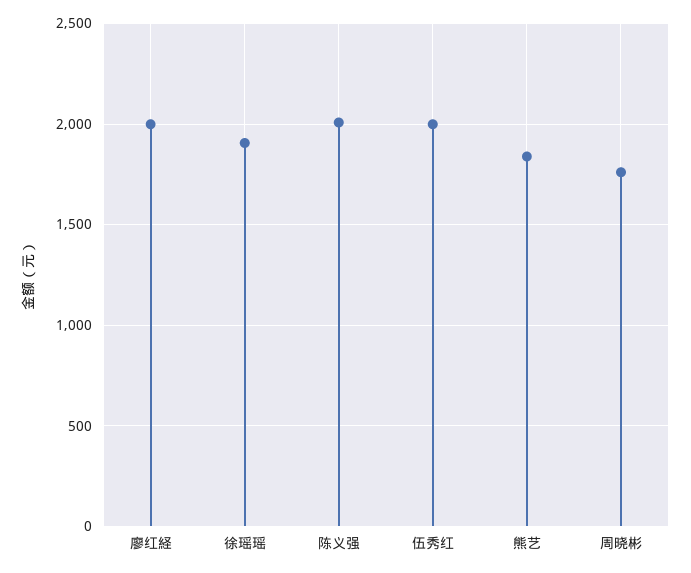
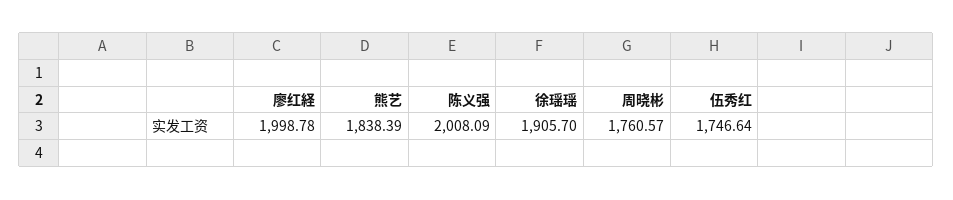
  {
    "廖红経": 1998.78,
    "徐瑶瑶": 1905.7,
    "陈义强": 2008.09,
-   "伍秀红": 2000,
+   "伍秀红": 1746.64,
    "熊艺": 1838.39,
    "周晓彬": 1760.57
  }

